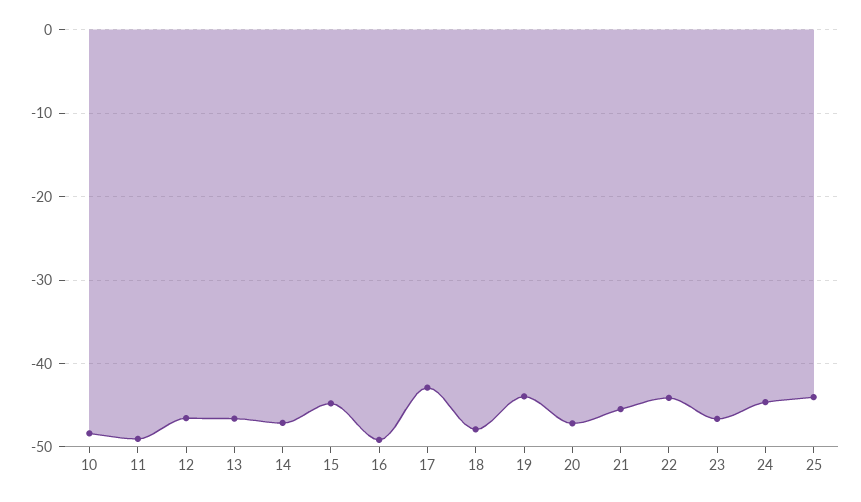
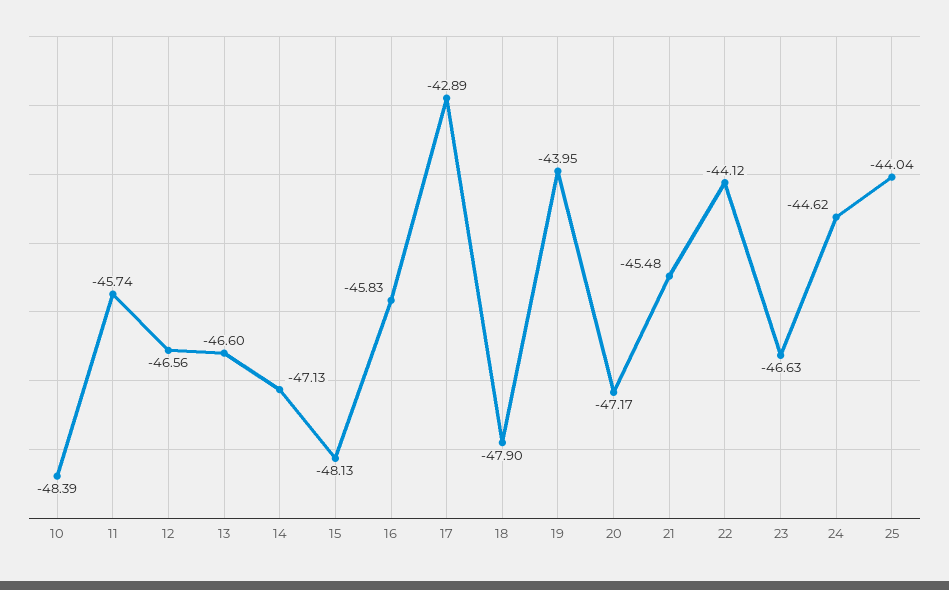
  {
    "10": -48.39,
-   "11": -49,
+   "11": -45.74,
    "12": -46.56,
    "13": -46.6,
    "14": -47.13,
-   "15": -45,
+   "15": -48.13,
-   "16": -49,
+   "16": -45.83,
    "17": -42.89,
    "18": -47.9,
    "19": -43.95,
    "20": -47.17,
    "21": -45.48,
    "22": -44.12,
    "23": -46.63,
    "24": -44.62,
    "25": -44.04
  }

